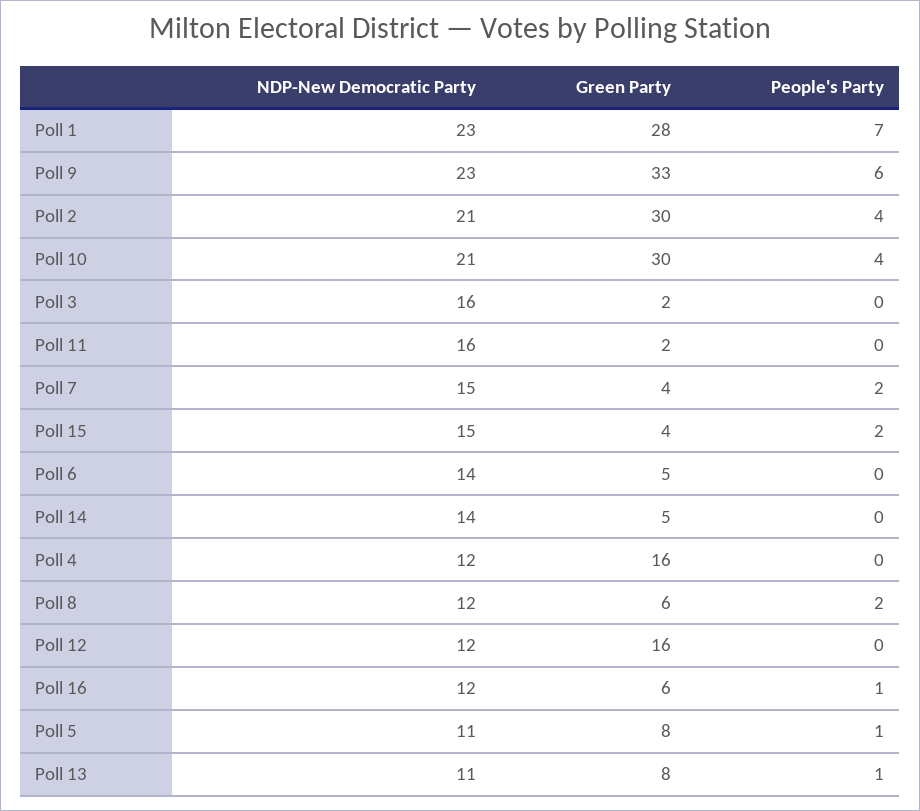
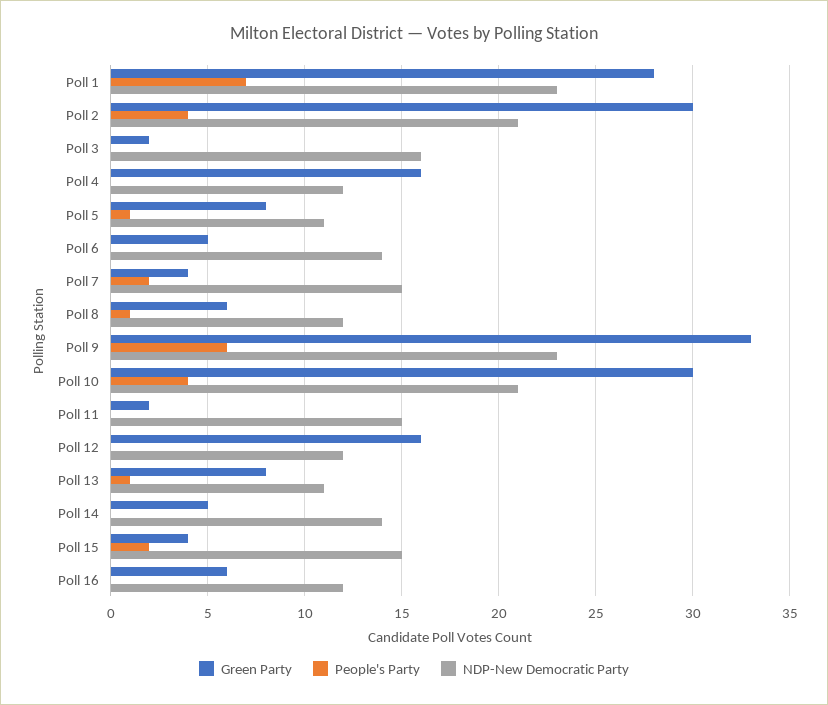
  {
    "NDP-New Democratic Party": {
      "Poll 1": 23,
      "Poll 9": 23,
      "Poll 2": 21,
      "Poll 10": 21,
      "Poll 3": 16,
-     "Poll 11": 16,
+     "Poll 11": 15,
      "Poll 7": 15,
      "Poll 15": 15,
      "Poll 6": 14,
      "Poll 14": 14,
      "Poll 4": 12,
      "Poll 8": 12,
      "Poll 12": 12,
      "Poll 16": 12,
      "Poll 5": 11,
      "Poll 13": 11
    },
    "Green Party": {
      "Poll 1": 28,
      "Poll 9": 33,
      "Poll 2": 30,
      "Poll 10": 30,
      "Poll 3": 2,
      "Poll 11": 2,
      "Poll 7": 4,
      "Poll 15": 4,
      "Poll 6": 5,
      "Poll 14": 5,
      "Poll 4": 16,
      "Poll 8": 6,
      "Poll 12": 16,
      "Poll 16": 6,
      "Poll 5": 8,
      "Poll 13": 8
    },
    "People's Party": {
      "Poll 1": 7,
      "Poll 9": 6,
      "Poll 2": 4,
      "Poll 10": 4,
      "Poll 3": 0,
      "Poll 11": 0,
      "Poll 7": 2,
      "Poll 15": 2,
      "Poll 6": 0,
      "Poll 14": 0,
      "Poll 4": 0,
-     "Poll 8": 2,
+     "Poll 8": 1,
      "Poll 12": 0,
-     "Poll 16": 1,
+     "Poll 16": 0,
      "Poll 5": 1,
      "Poll 13": 1
    }
  }

